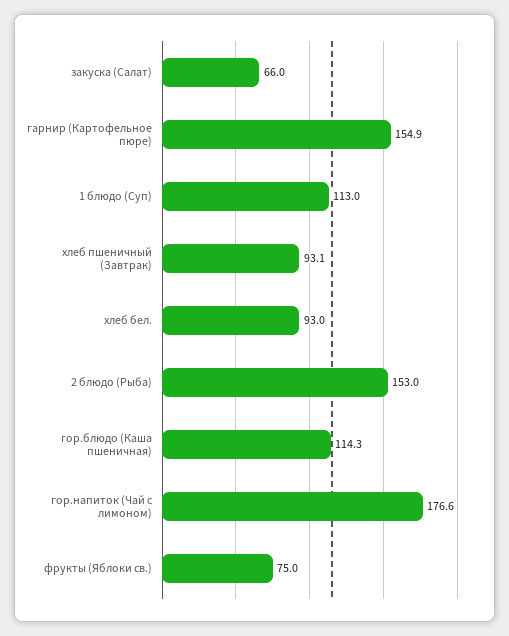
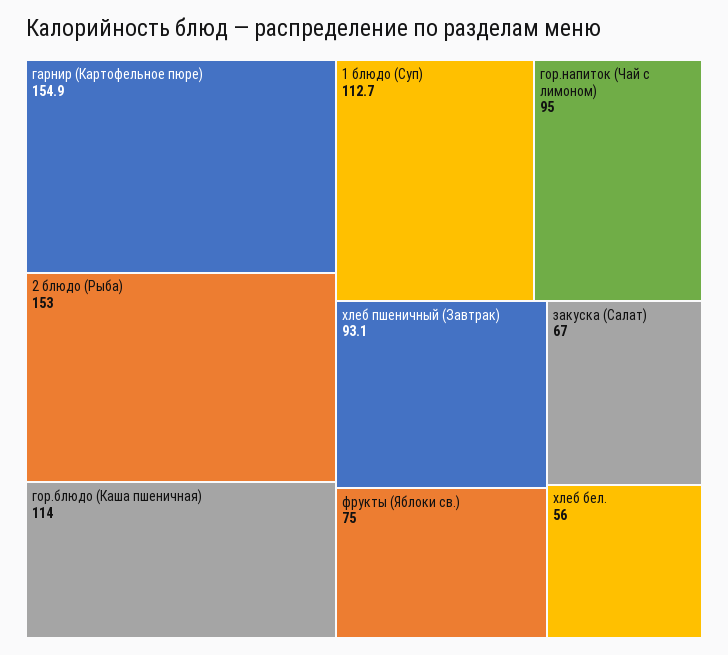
  {
-   "закуска (Салат)": 66,
+   "закуска (Салат)": 67,
    "гарнир (Картофельное пюре)": 154.9,
-   "1 блюдо (Суп)": 113,
+   "1 блюдо (Суп)": 112.7,
    "хлеб пшеничный (Завтрак)": 93.1,
-   "хлеб бел.": 93,
+   "хлеб бел.": 56,
    "2 блюдо (Рыба)": 153,
-   "гор.блюдо (Каша пшеничная)": 114.3,
+   "гор.блюдо (Каша пшеничная)": 114,
-   "гор.напиток (Чай с лимоном)": 176.6,
+   "гор.напиток (Чай с лимоном)": 95,
    "фрукты (Яблоки св.)": 75
  }

